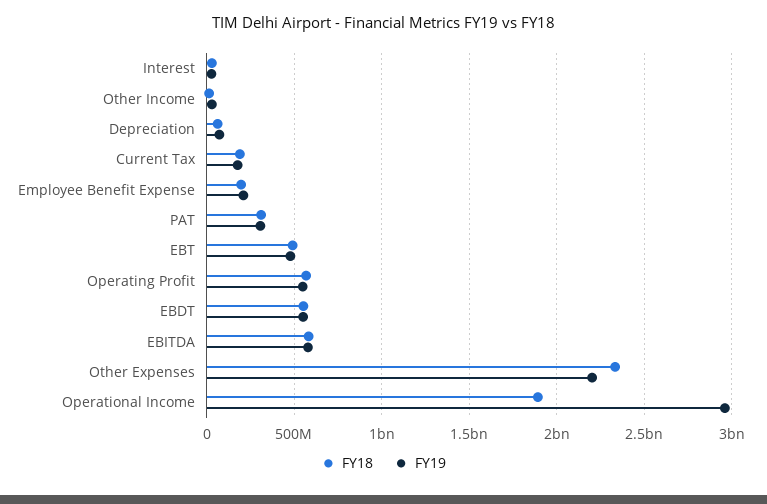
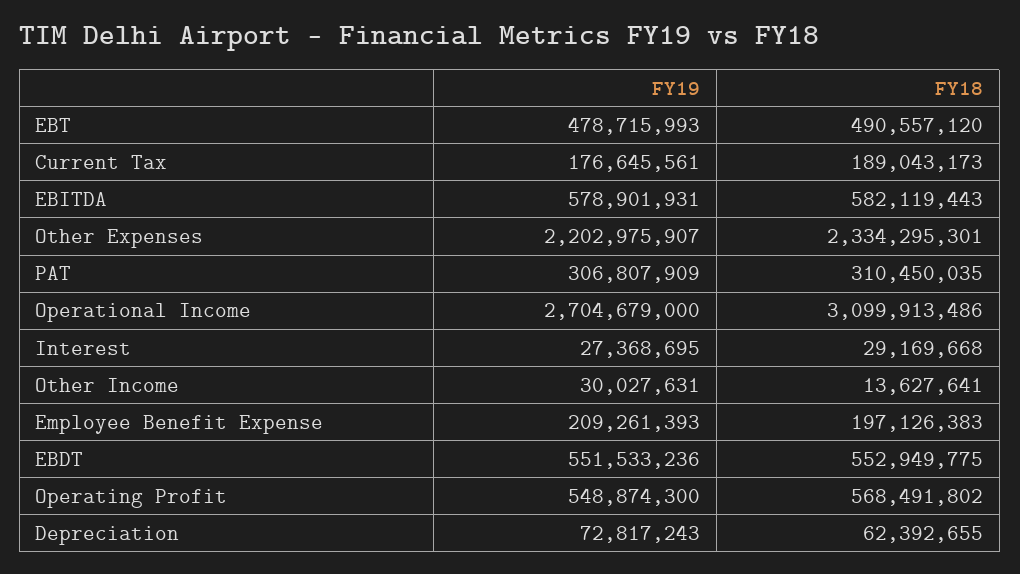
  {
    "FY18": {
      "Interest": 29169668,
      "Other Income": 13627641,
      "Depreciation": 62392655,
      "Current Tax": 189043173,
      "Employee Benefit Expense": 197126383,
      "PAT": 310450035,
      "EBT": 490557120,
      "Operating Profit": 568491802,
      "EBDT": 552949775,
      "EBITDA": 582119443,
      "Other Expenses": 2334295301,
-     "Operational Income": 1900000000
+     "Operational Income": 3099913486
    },
    "FY19": {
      "Interest": 27368695,
      "Other Income": 30027631,
      "Depreciation": 72817243,
      "Current Tax": 176645561,
      "Employee Benefit Expense": 209261393,
      "PAT": 306807909,
      "EBT": 478715993,
      "Operating Profit": 548874300,
      "EBDT": 551533236,
      "EBITDA": 578901931,
      "Other Expenses": 2202975907,
-     "Operational Income": 2950000000
+     "Operational Income": 2704679000
    }
  }

